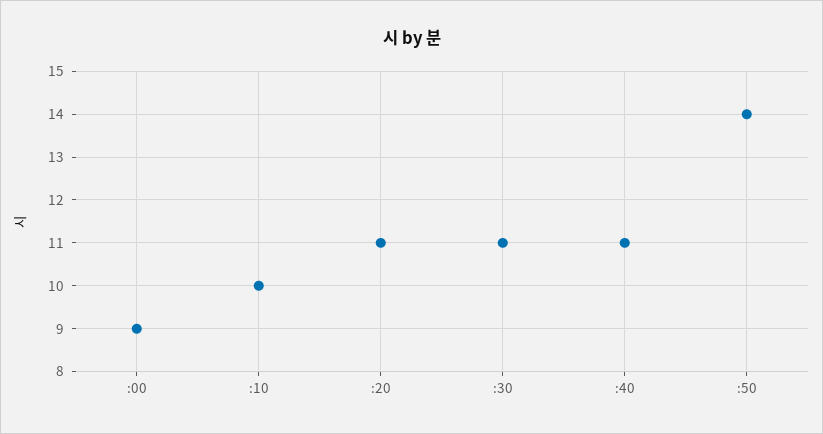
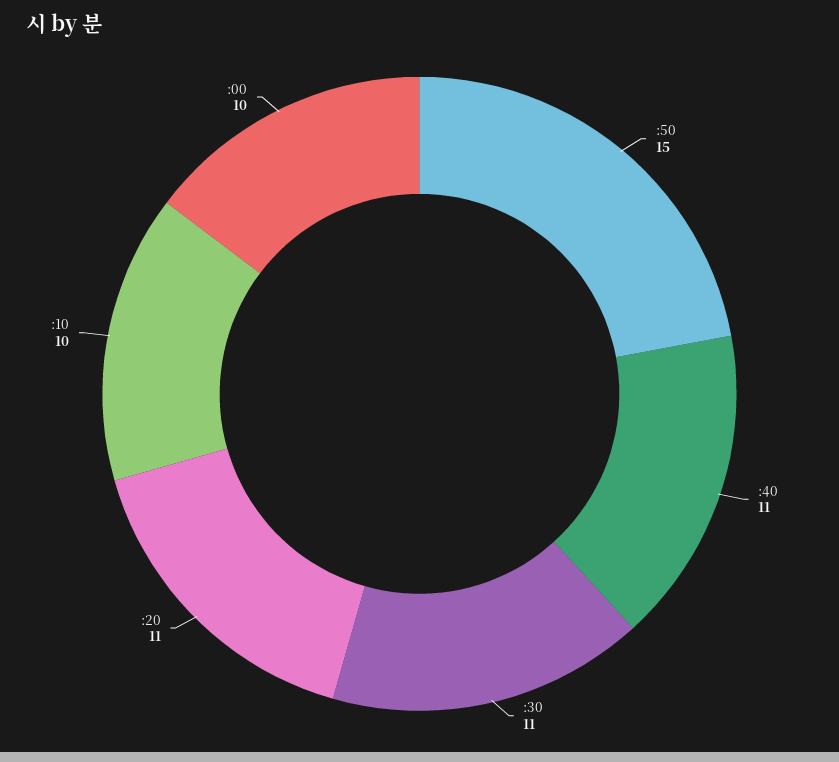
  {
-   ":00": 9,
+   ":00": 10,
    ":10": 10,
    ":20": 11,
    ":30": 11,
    ":40": 11,
-   ":50": 14
+   ":50": 15
  }

